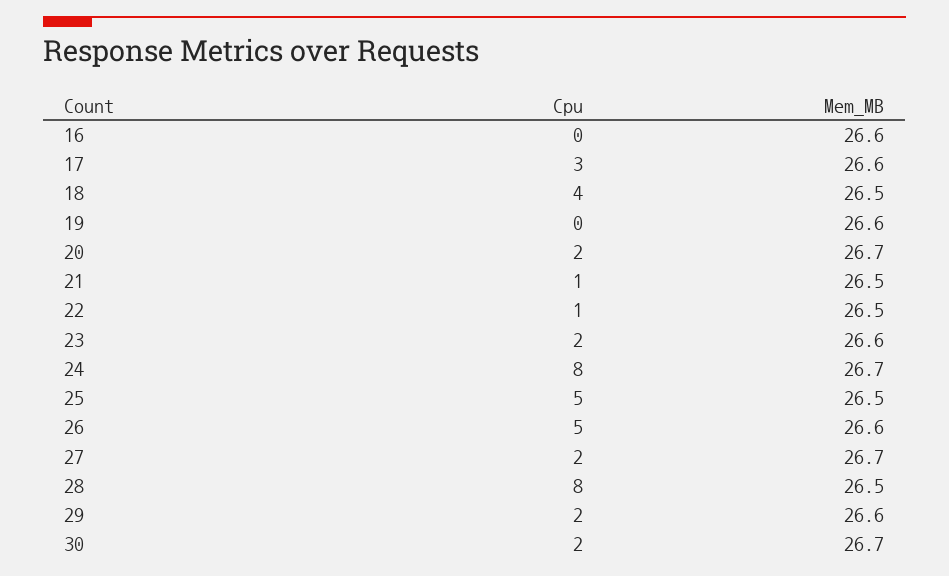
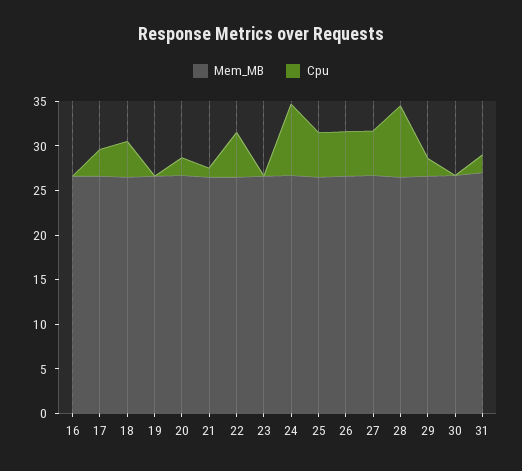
  {
    "Cpu": {
      "16": 0,
      "17": 3,
      "18": 4,
      "19": 0,
      "20": 2,
      "21": 1,
-     "22": 1,
+     "22": 5,
-     "23": 2,
+     "23": 0,
      "24": 8,
      "25": 5,
      "26": 5,
-     "27": 2,
+     "27": 5,
      "28": 8,
      "29": 2,
-     "30": 2
+     "30": 0,
+     "31": 2
    },
    "Mem_MB": {
      "16": 26.6,
      "17": 26.6,
      "18": 26.5,
      "19": 26.6,
      "20": 26.7,
      "21": 26.5,
      "22": 26.5,
      "23": 26.6,
      "24": 26.7,
      "25": 26.5,
      "26": 26.6,
      "27": 26.7,
      "28": 26.5,
      "29": 26.6,
-     "30": 26.7
+     "30": 26.7,
+     "31": 27
    }
  }

